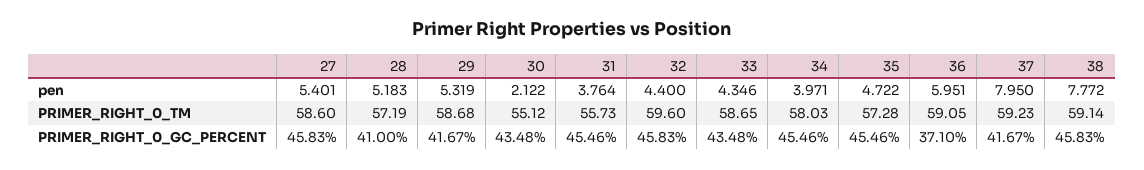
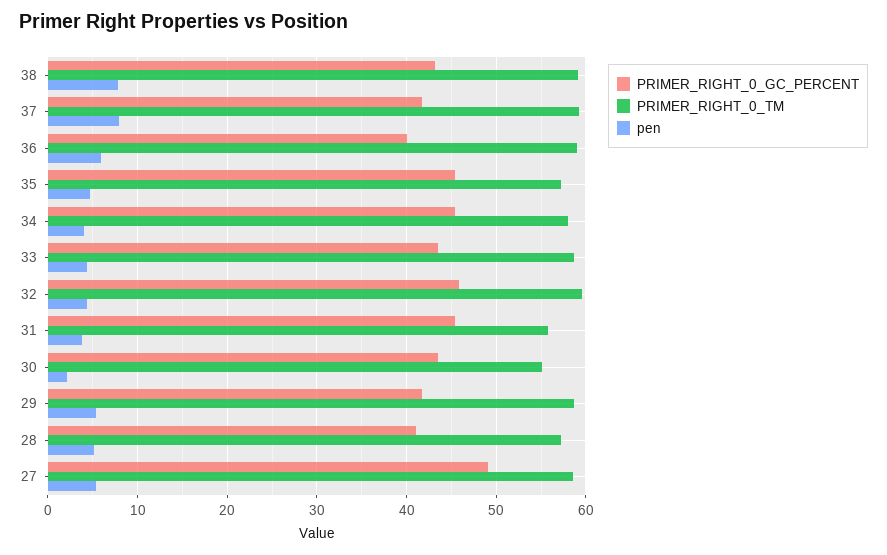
  {
    "pen": {
      "27": 5.401,
      "28": 5.183,
      "29": 5.319,
      "30": 2.122,
      "31": 3.764,
      "32": 4.4,
      "33": 4.346,
      "34": 3.971,
      "35": 4.722,
      "36": 5.951,
      "37": 7.95,
      "38": 7.772
    },
    "PRIMER_RIGHT_0_TM": {
      "27": 58.6,
      "28": 57.19,
      "29": 58.68,
      "30": 55.12,
      "31": 55.73,
      "32": 59.6,
      "33": 58.65,
      "34": 58.03,
      "35": 57.28,
      "36": 59.05,
      "37": 59.23,
      "38": 59.14
    },
    "PRIMER_RIGHT_0_GC_PERCENT": {
-     "27": 45.83,
+     "27": 49,
      "28": 41,
      "29": 41.67,
      "30": 43.48,
      "31": 45.46,
      "32": 45.83,
      "33": 43.48,
      "34": 45.46,
      "35": 45.46,
-     "36": 37.1,
+     "36": 40,
      "37": 41.67,
-     "38": 45.83
+     "38": 43
    }
  }

